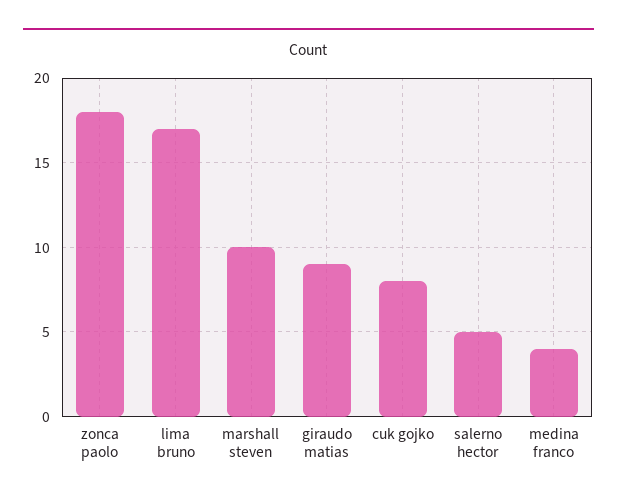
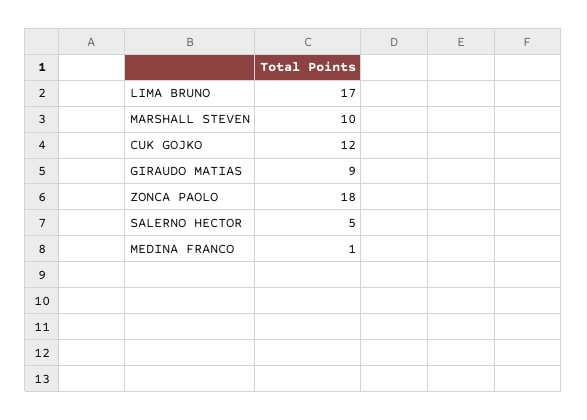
  {
    "zonca paolo": 18,
    "lima bruno": 17,
    "marshall steven": 10,
    "giraudo matias": 9,
-   "cuk gojko": 8,
+   "cuk gojko": 12,
    "salerno hector": 5,
-   "medina franco": 4
+   "medina franco": 1
  }

